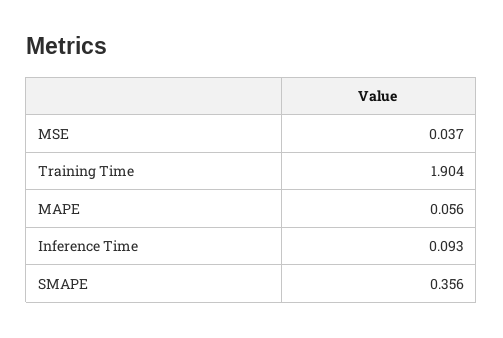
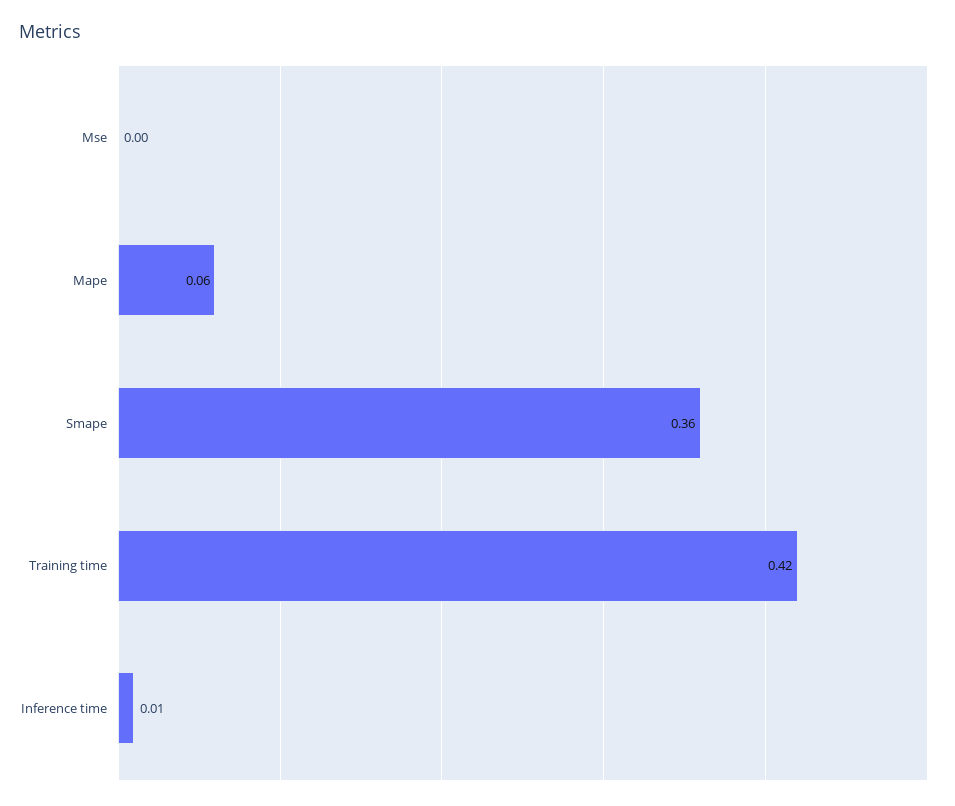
  {
-   "MSE": 0.037,
+   "MSE": 0,
-   "Training Time": 1.904,
+   "Training Time": 0.42,
    "MAPE": 0.056,
-   "Inference Time": 0.093,
+   "Inference Time": 0.01,
    "SMAPE": 0.356
  }

